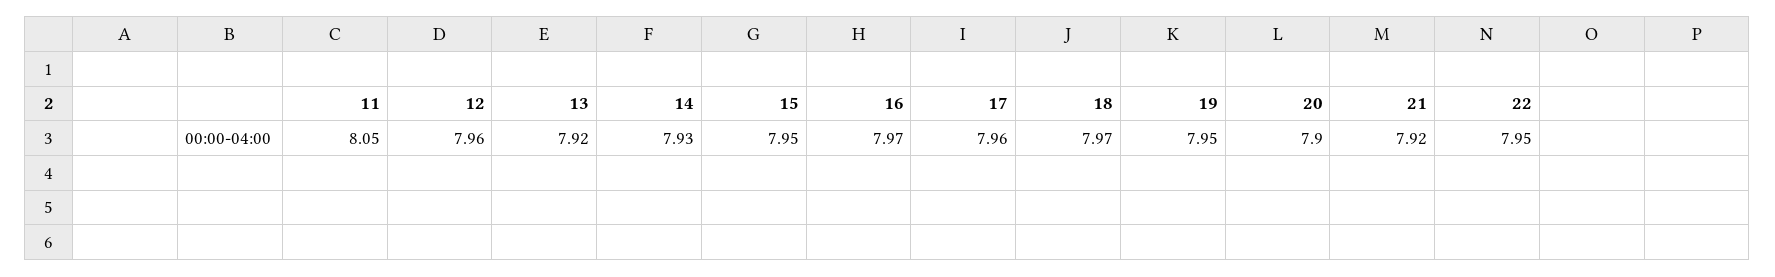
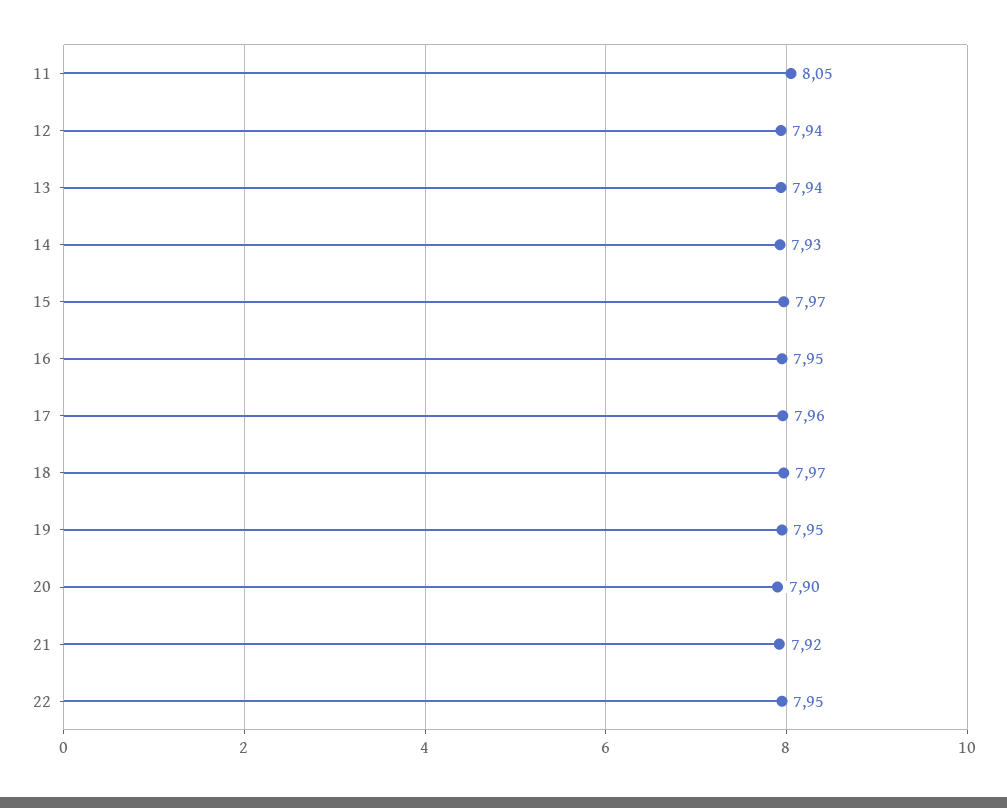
  {
    "11": 8.05,
-   "12": 7.96,
+   "12": 7.94,
-   "13": 7.92,
+   "13": 7.94,
    "14": 7.93,
-   "15": 7.95,
+   "15": 7.97,
-   "16": 7.97,
+   "16": 7.95,
    "17": 7.96,
    "18": 7.97,
    "19": 7.95,
    "20": 7.9,
    "21": 7.92,
    "22": 7.95
  }

